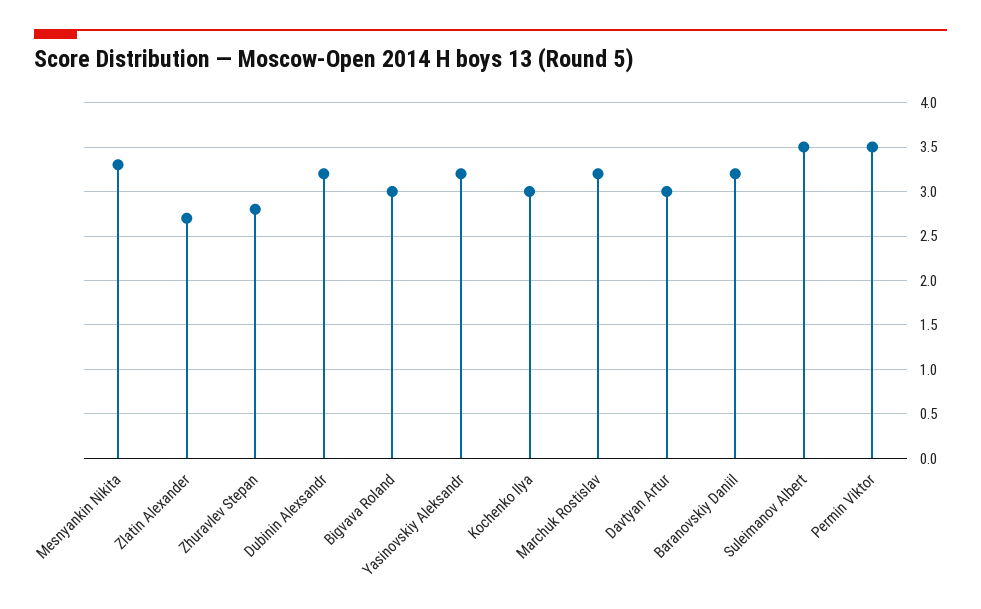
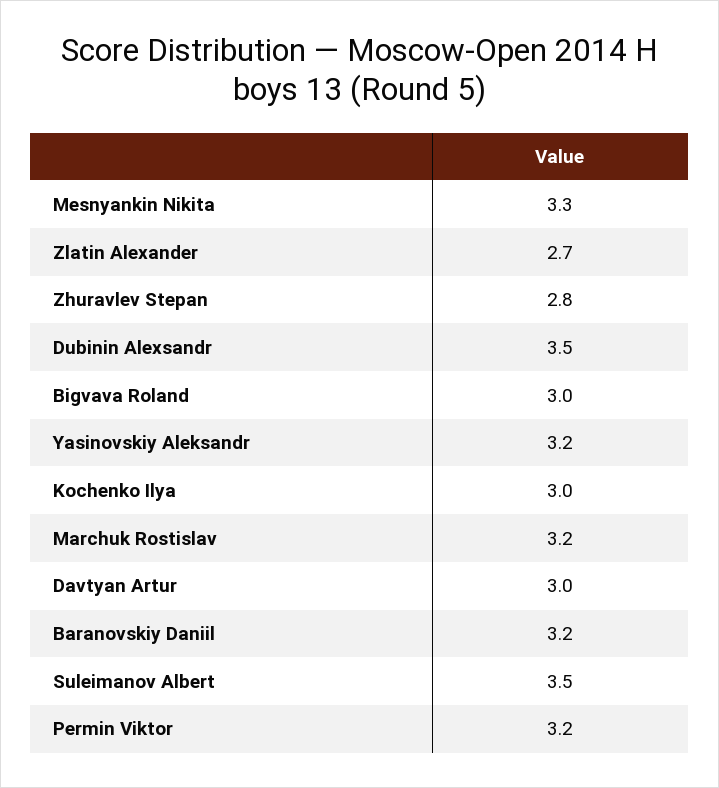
  {
    "Mesnyankin Nikita": 3.3,
    "Zlatin Alexander": 2.7,
    "Zhuravlev Stepan": 2.8,
-   "Dubinin Alexsandr": 3.2,
+   "Dubinin Alexsandr": 3.5,
    "Bigvava Roland": 3,
    "Yasinovskiy Aleksandr": 3.2,
    "Kochenko Ilya": 3,
    "Marchuk Rostislav": 3.2,
    "Davtyan Artur": 3,
    "Baranovskiy Daniil": 3.2,
    "Suleimanov Albert": 3.5,
-   "Permin Viktor": 3.5
+   "Permin Viktor": 3.2
  }

